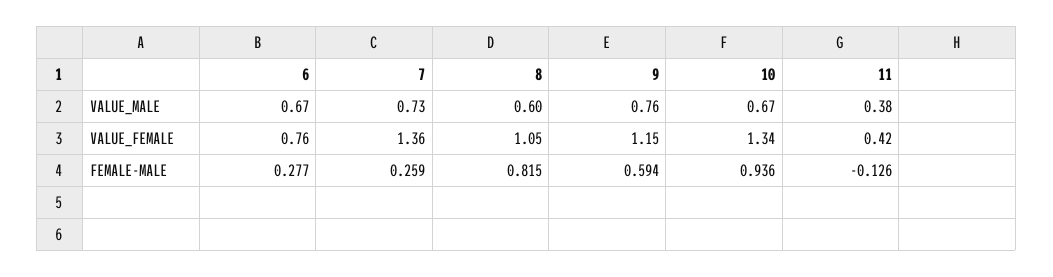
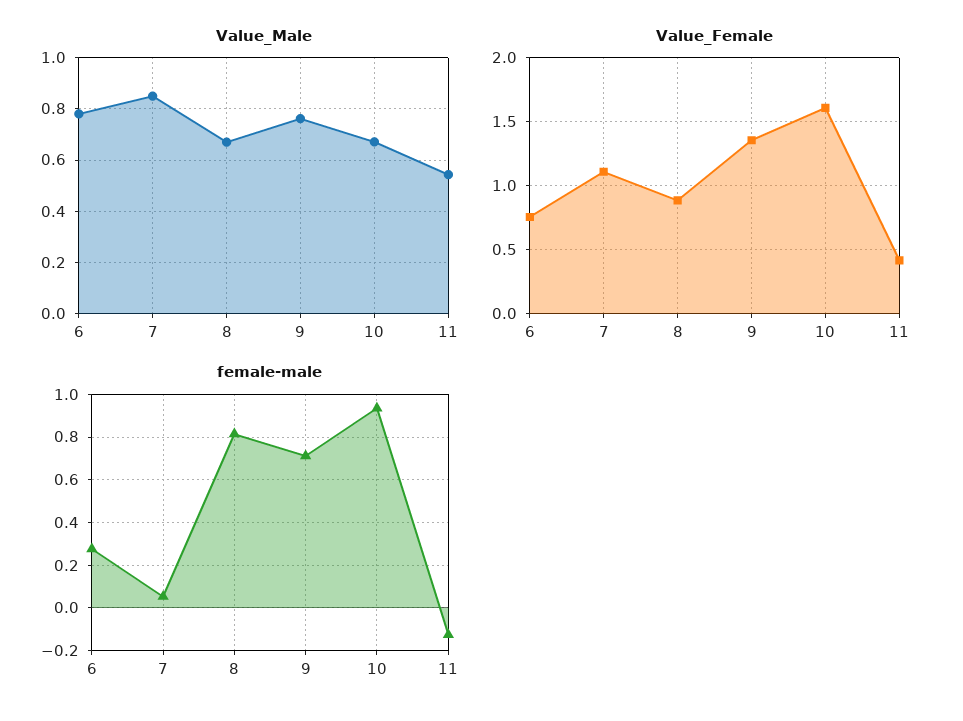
  {
    "VALUE_MALE": {
-     "6": 0.67,
+     "6": 0.775,
-     "7": 0.73,
+     "7": 0.85,
-     "8": 0.6,
+     "8": 0.675,
      "9": 0.76,
      "10": 0.67,
-     "11": 0.38
+     "11": 0.55
    },
    "VALUE_FEMALE": {
      "6": 0.76,
-     "7": 1.36,
+     "7": 1.1,
-     "8": 1.05,
+     "8": 0.9,
-     "9": 1.15,
+     "9": 1.35,
-     "10": 1.34,
+     "10": 1.6,
      "11": 0.42
    },
    "FEMALE-MALE": {
      "6": 0.277,
-     "7": 0.259,
+     "7": 0.05,
      "8": 0.815,
-     "9": 0.594,
+     "9": 0.7,
      "10": 0.936,
      "11": -0.126
    }
  }

